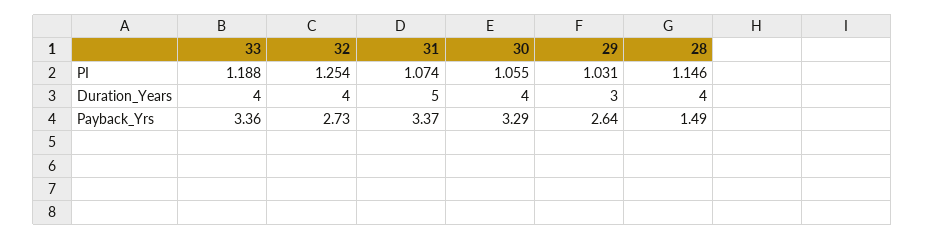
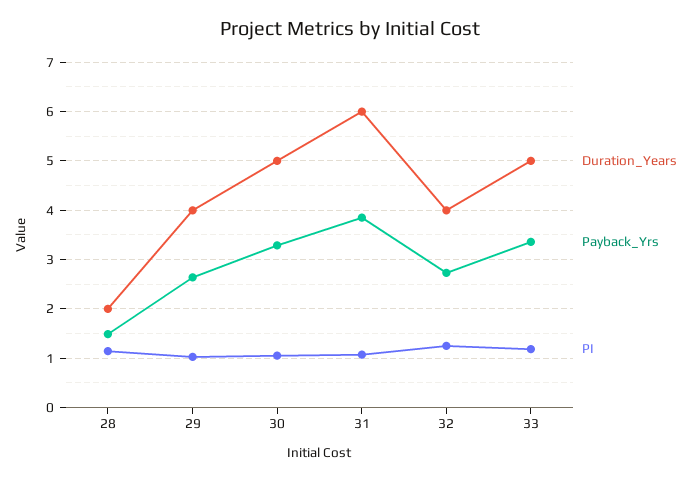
  {
    "PI": {
      "33": 1.188,
      "32": 1.254,
      "31": 1.074,
      "30": 1.055,
      "29": 1.031,
      "28": 1.146
    },
    "Duration_Years": {
-     "33": 4,
+     "33": 5,
      "32": 4,
-     "31": 5,
+     "31": 6,
-     "30": 4,
+     "30": 5,
-     "29": 3,
+     "29": 4,
-     "28": 4
+     "28": 2
    },
    "Payback_Yrs": {
      "33": 3.36,
      "32": 2.73,
-     "31": 3.37,
+     "31": 3.8,
      "30": 3.29,
      "29": 2.64,
      "28": 1.49
    }
  }

